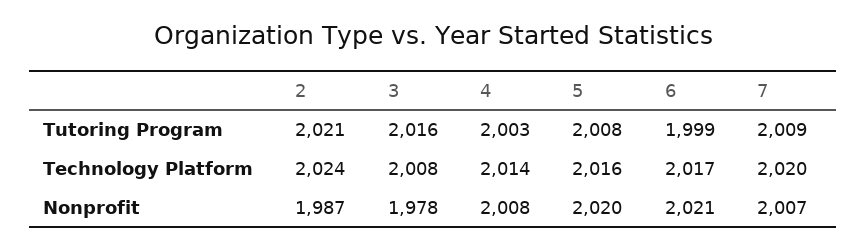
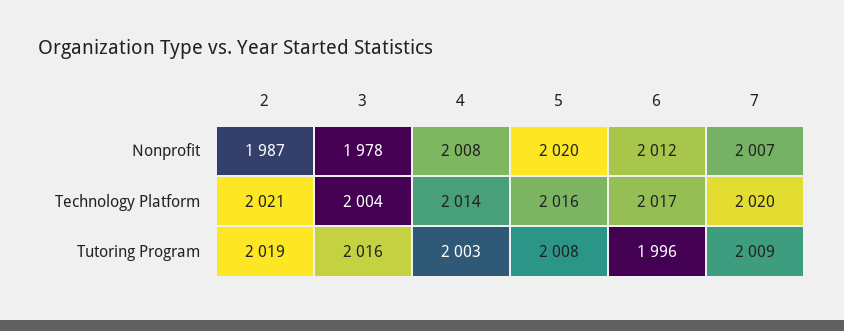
  {
    "2": {
-     "Tutoring Program": 2021,
+     "Tutoring Program": 2019,
-     "Technology Platform": 2024,
+     "Technology Platform": 2021,
      "Nonprofit": 1987
    },
    "3": {
      "Tutoring Program": 2016,
-     "Technology Platform": 2008,
+     "Technology Platform": 2004,
      "Nonprofit": 1978
    },
    "4": {
      "Tutoring Program": 2003,
      "Technology Platform": 2014,
      "Nonprofit": 2008
    },
    "5": {
      "Tutoring Program": 2008,
      "Technology Platform": 2016,
      "Nonprofit": 2020
    },
    "6": {
-     "Tutoring Program": 1999,
+     "Tutoring Program": 1996,
      "Technology Platform": 2017,
-     "Nonprofit": 2021
+     "Nonprofit": 2012
    },
    "7": {
      "Tutoring Program": 2009,
      "Technology Platform": 2020,
      "Nonprofit": 2007
    }
  }

